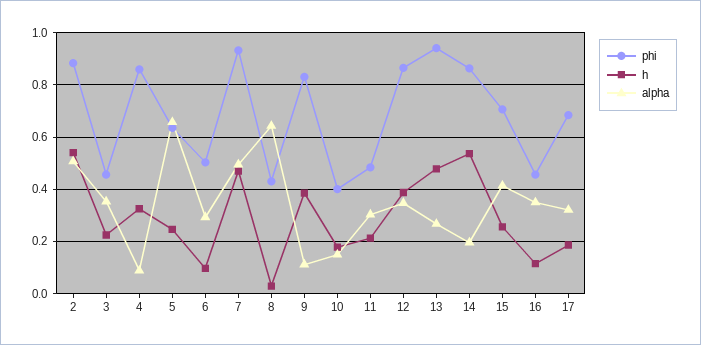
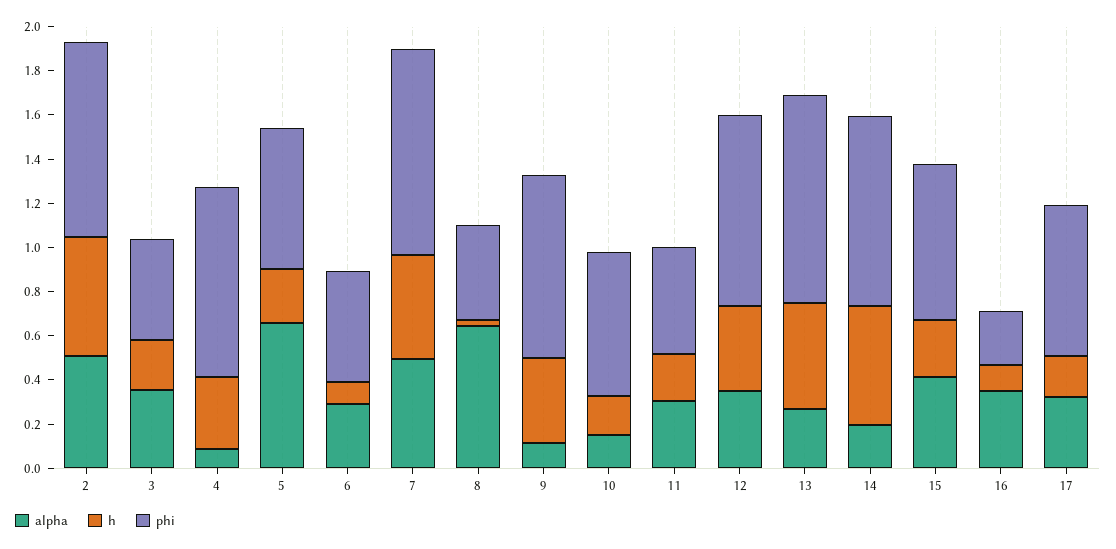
  {
    "phi": {
      "2": 0.875,
      "3": 0.45,
      "4": 0.85,
      "5": 0.625,
      "6": 0.5,
      "7": 0.925,
      "8": 0.425,
      "9": 0.825,
-     "10": 0.4,
+     "10": 0.65,
      "11": 0.475,
      "12": 0.875,
      "13": 0.95,
      "14": 0.875,
      "15": 0.7,
-     "16": 0.45,
+     "16": 0.25,
      "17": 0.675
    },
    "h": {
      "2": 0.55,
      "3": 0.225,
      "4": 0.325,
      "5": 0.25,
      "6": 0.1,
      "7": 0.475,
      "8": 0.025,
      "9": 0.375,
      "10": 0.175,
      "11": 0.225,
      "12": 0.4,
      "13": 0.475,
      "14": 0.525,
      "15": 0.25,
      "16": 0.125,
      "17": 0.175
    },
    "alpha": {
      "2": 0.5,
      "3": 0.35,
      "4": 0.1,
      "5": 0.65,
      "6": 0.3,
      "7": 0.5,
      "8": 0.65,
      "9": 0.1,
      "10": 0.15,
      "11": 0.3,
      "12": 0.35,
      "13": 0.275,
      "14": 0.2,
      "15": 0.425,
      "16": 0.35,
      "17": 0.325
    }
  }

